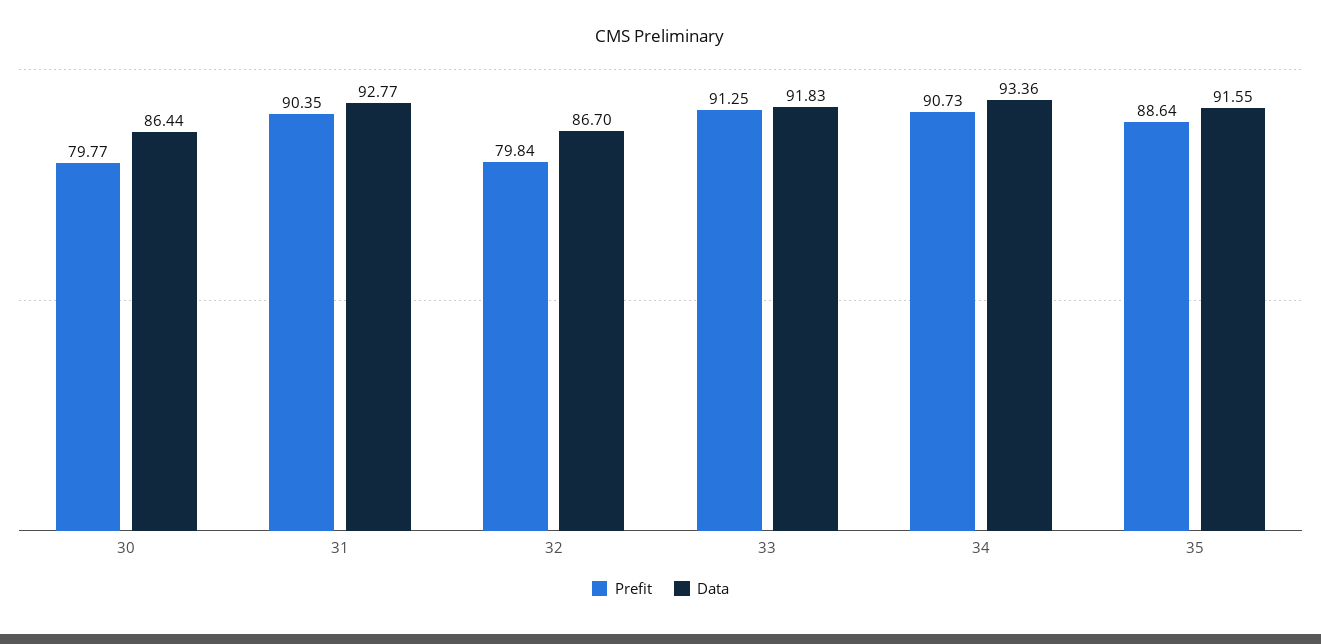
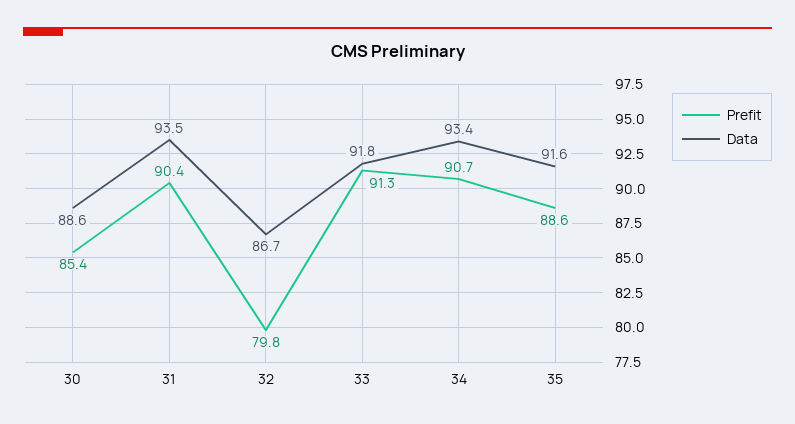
  {
    "Prefit": {
-     "30": 79.77,
+     "30": 85.4,
      "31": 90.35,
      "32": 79.84,
      "33": 91.25,
      "34": 90.73,
      "35": 88.64
    },
    "Data": {
-     "30": 86.44,
+     "30": 88.6,
-     "31": 92.77,
+     "31": 93.5,
      "32": 86.7,
      "33": 91.83,
      "34": 93.36,
      "35": 91.55
    }
  }

